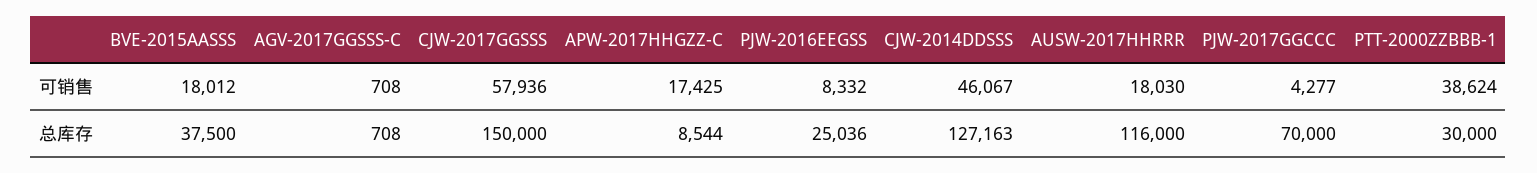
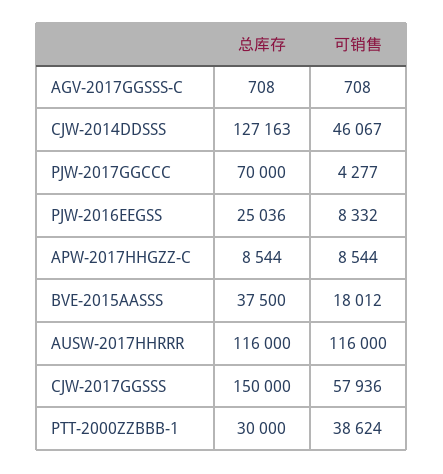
  {
    "BVE-2015AASSS": {
      "可销售": 18012,
      "总库存": 37500
    },
    "AGV-2017GGSSS-C": {
      "可销售": 708,
      "总库存": 708
    },
    "CJW-2017GGSSS": {
      "可销售": 57936,
      "总库存": 150000
    },
    "APW-2017HHGZZ-C": {
-     "可销售": 17425,
+     "可销售": 8544,
      "总库存": 8544
    },
    "PJW-2016EEGSS": {
      "可销售": 8332,
      "总库存": 25036
    },
    "CJW-2014DDSSS": {
      "可销售": 46067,
      "总库存": 127163
    },
    "AUSW-2017HHRRR": {
-     "可销售": 18030,
+     "可销售": 116000,
      "总库存": 116000
    },
    "PJW-2017GGCCC": {
      "可销售": 4277,
      "总库存": 70000
    },
    "PTT-2000ZZBBB-1": {
      "可销售": 38624,
      "总库存": 30000
    }
  }

